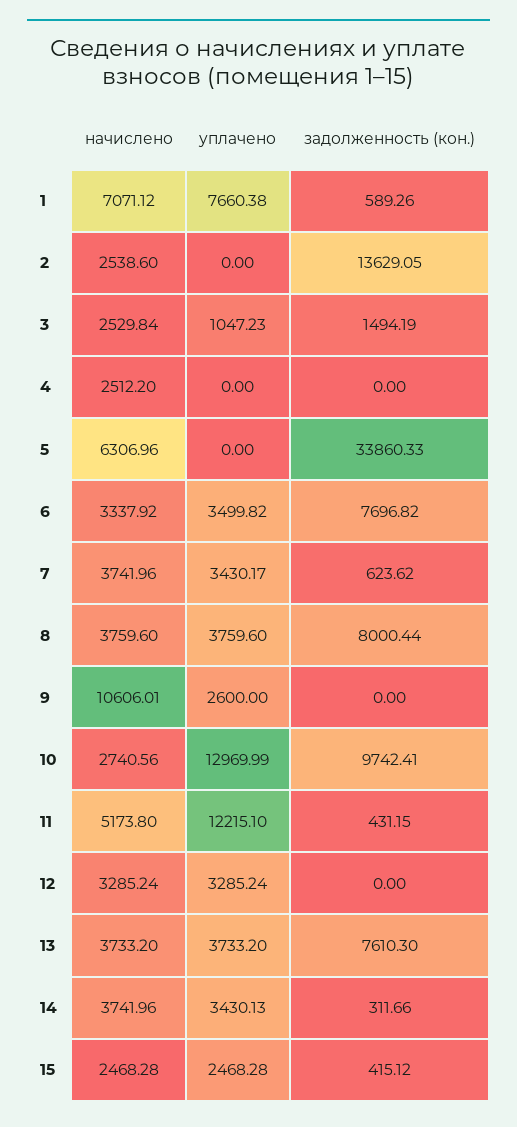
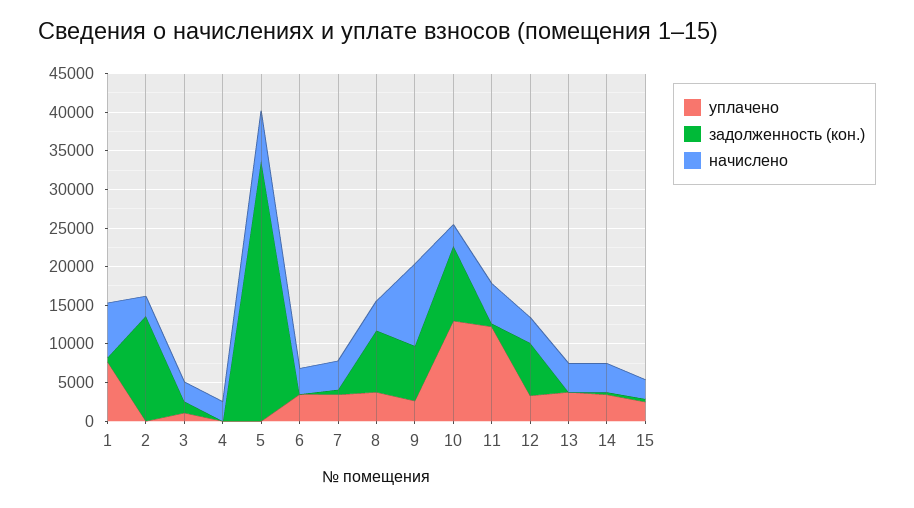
  {
    "начислено": {
      "1": 7071.12,
      "2": 2538.6,
      "3": 2529.84,
      "4": 2512.2,
      "5": 6306.96,
      "6": 3337.92,
      "7": 3741.96,
      "8": 3759.6,
      "9": 10606.01,
      "10": 2740.56,
      "11": 5173.8,
      "12": 3285.24,
      "13": 3733.2,
      "14": 3741.96,
      "15": 2468.28
    },
    "уплачено": {
      "1": 7660.38,
      "2": 0,
      "3": 1047.23,
      "4": 0,
      "5": 0,
      "6": 3499.82,
      "7": 3430.17,
      "8": 3759.6,
      "9": 2600,
      "10": 12969.99,
      "11": 12215.1,
      "12": 3285.24,
      "13": 3733.2,
      "14": 3430.13,
      "15": 2468.28
    },
    "задолженность (кон.)": {
      "1": 589.26,
      "2": 13629.05,
      "3": 1494.19,
      "4": 0,
      "5": 33860.33,
-     "6": 7696.82,
+     "6": 0,
      "7": 623.62,
      "8": 8000.44,
-     "9": 0,
+     "9": 7500,
      "10": 9742.41,
      "11": 431.15,
-     "12": 0,
+     "12": 7500,
-     "13": 7610.3,
+     "13": 0,
      "14": 311.66,
      "15": 415.12
    }
  }

